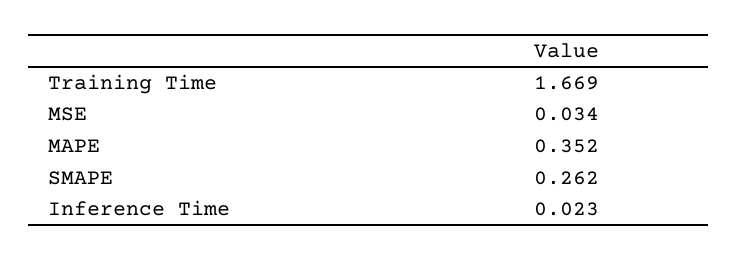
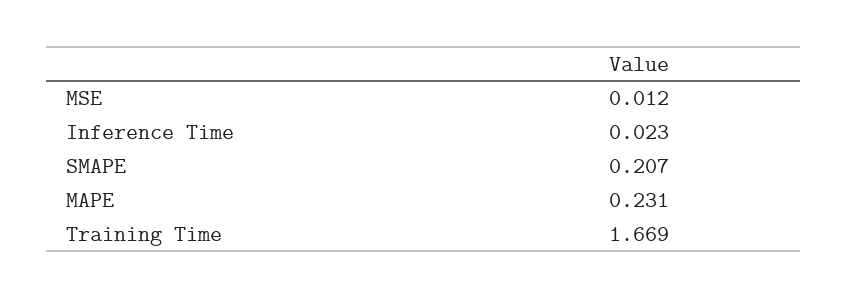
  {
    "Training Time": 1.669,
-   "MSE": 0.034,
+   "MSE": 0.012,
-   "MAPE": 0.352,
+   "MAPE": 0.231,
-   "SMAPE": 0.262,
+   "SMAPE": 0.207,
    "Inference Time": 0.023
  }

